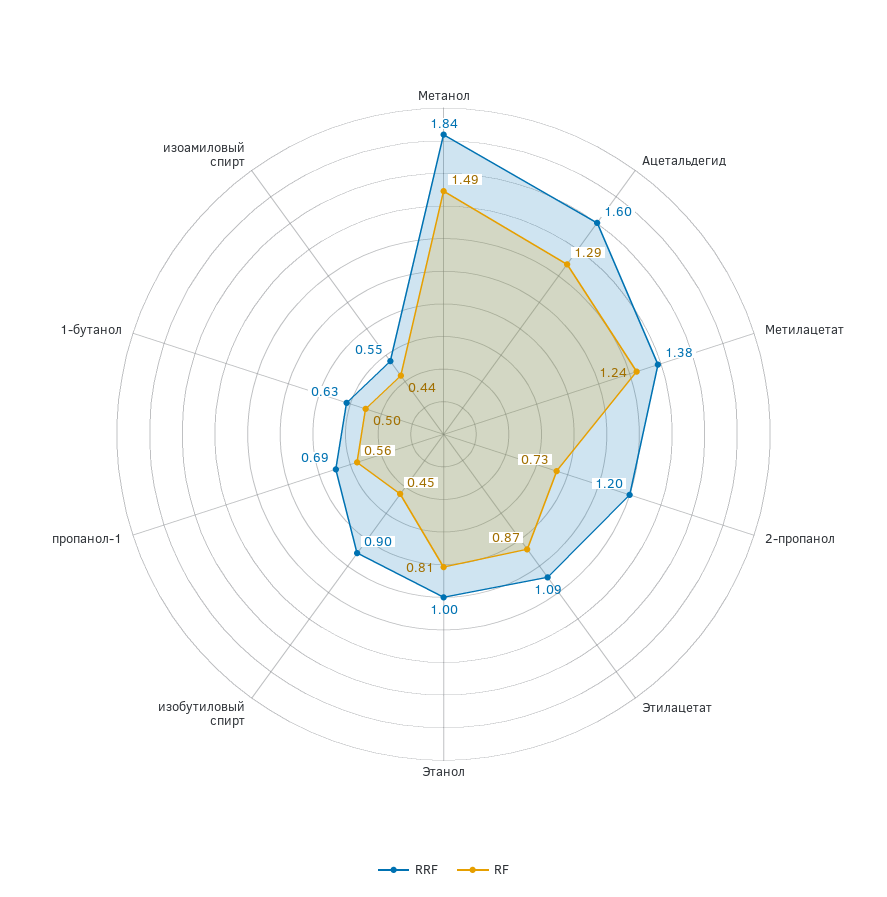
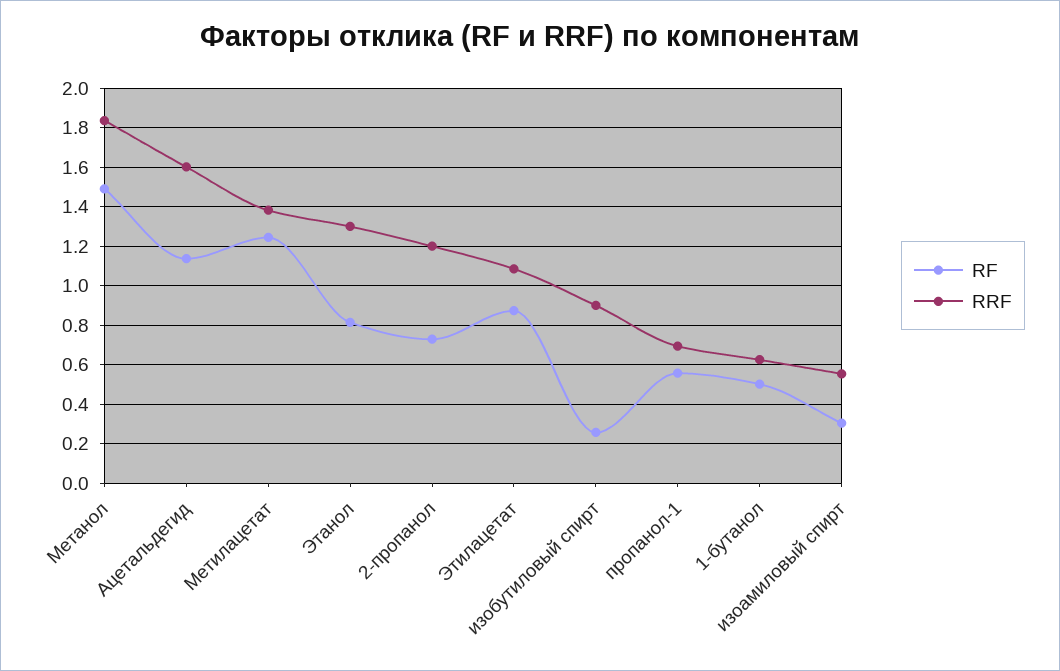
  {
    "RRF": {
      "Метанол": 1.84,
      "Ацетальдегид": 1.6,
      "Метилацетат": 1.38,
      "2-пропанол": 1.2,
      "Этилацетат": 1.09,
-     "Этанол": 1,
+     "Этанол": 1.3,
      "изобутиловый спирт": 0.9,
      "пропанол-1": 0.69,
      "1-бутанол": 0.63,
      "изоамиловый спирт": 0.55
    },
    "RF": {
      "Метанол": 1.49,
-     "Ацетальдегид": 1.29,
+     "Ацетальдегид": 1.15,
      "Метилацетат": 1.24,
      "2-пропанол": 0.73,
      "Этилацетат": 0.87,
      "Этанол": 0.81,
-     "изобутиловый спирт": 0.45,
+     "изобутиловый спирт": 0.25,
      "пропанол-1": 0.56,
      "1-бутанол": 0.5,
-     "изоамиловый спирт": 0.44
+     "изоамиловый спирт": 0.3
    }
  }

